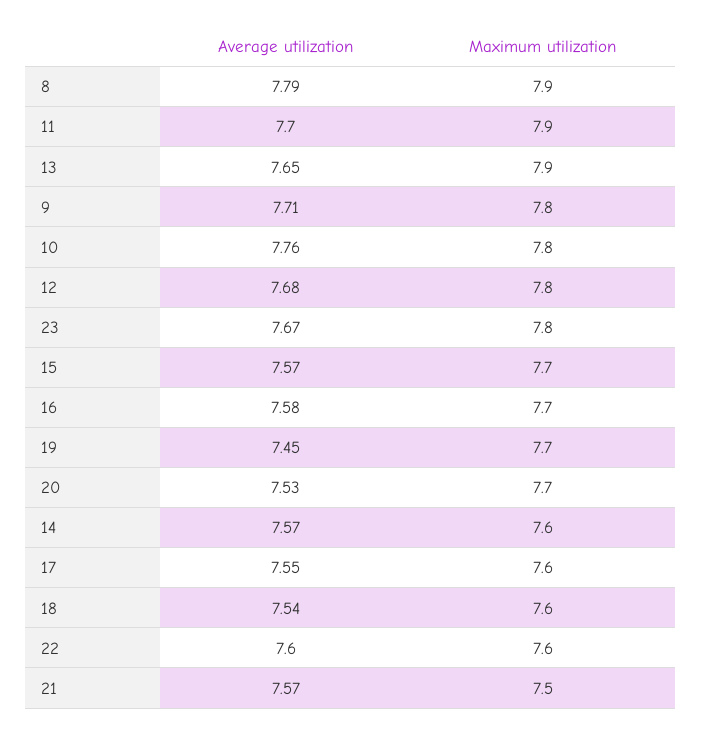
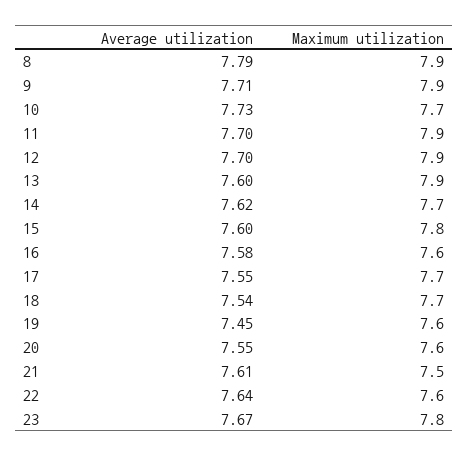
  {
    "Average utilization": {
      "8": 7.79,
      "11": 7.7,
-     "13": 7.65,
+     "13": 7.6,
      "9": 7.71,
-     "10": 7.76,
+     "10": 7.73,
-     "12": 7.68,
+     "12": 7.7,
      "23": 7.67,
-     "15": 7.57,
+     "15": 7.6,
      "16": 7.58,
      "19": 7.45,
-     "20": 7.53,
+     "20": 7.55,
-     "14": 7.57,
+     "14": 7.62,
      "17": 7.55,
      "18": 7.54,
-     "22": 7.6,
+     "22": 7.64,
-     "21": 7.57
+     "21": 7.61
    },
    "Maximum utilization": {
      "8": 7.9,
      "11": 7.9,
      "13": 7.9,
-     "9": 7.8,
+     "9": 7.9,
-     "10": 7.8,
+     "10": 7.7,
-     "12": 7.8,
+     "12": 7.9,
      "23": 7.8,
-     "15": 7.7,
+     "15": 7.8,
-     "16": 7.7,
+     "16": 7.6,
-     "19": 7.7,
+     "19": 7.6,
-     "20": 7.7,
+     "20": 7.6,
-     "14": 7.6,
+     "14": 7.7,
-     "17": 7.6,
+     "17": 7.7,
-     "18": 7.6,
+     "18": 7.7,
      "22": 7.6,
      "21": 7.5
    }
  }

